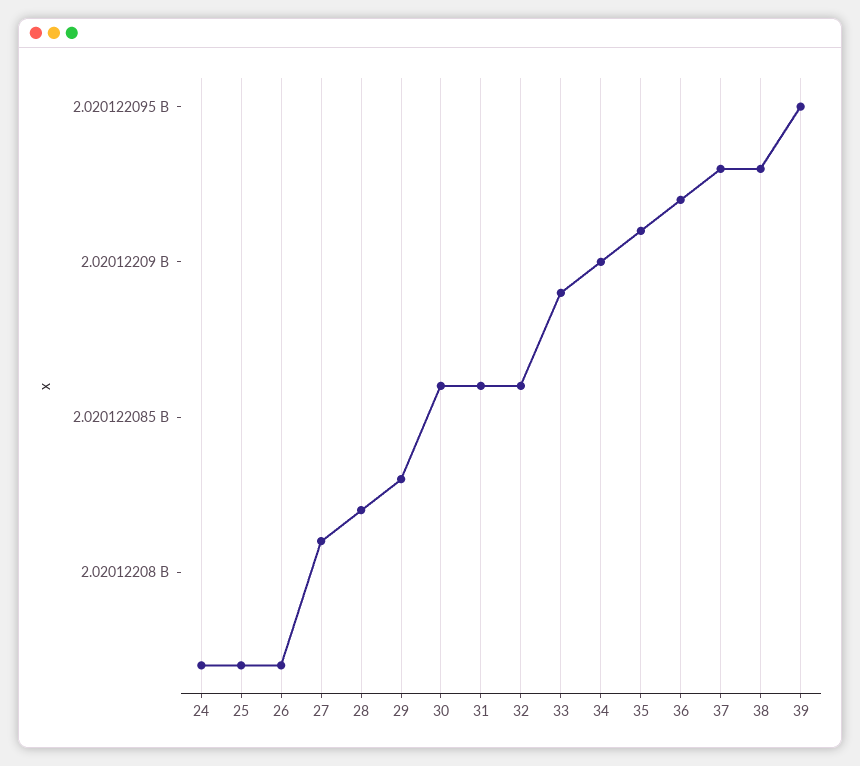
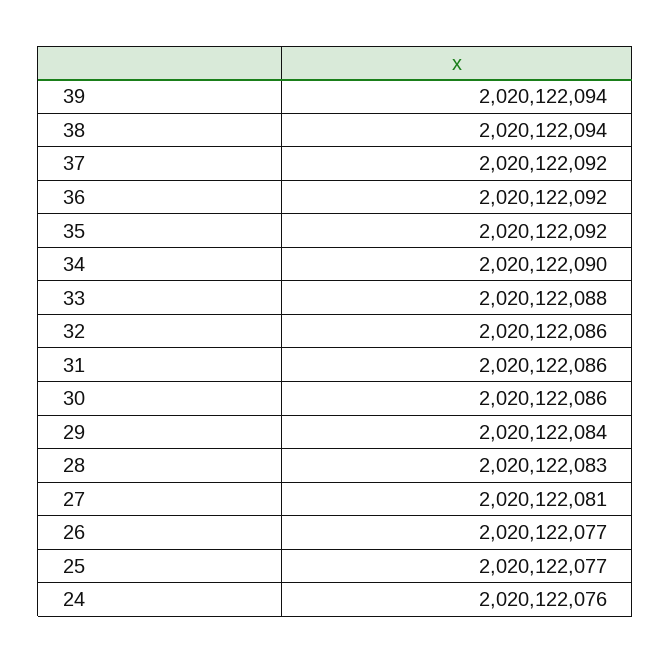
  {
-   "24": 2020122077,
+   "24": 2020122076,
    "25": 2020122077,
    "26": 2020122077,
    "27": 2020122081,
-   "28": 2020122082,
+   "28": 2020122083,
-   "29": 2020122083,
+   "29": 2020122084,
    "30": 2020122086,
    "31": 2020122086,
    "32": 2020122086,
-   "33": 2020122089,
+   "33": 2020122088,
    "34": 2020122090,
-   "35": 2020122091,
+   "35": 2020122092,
    "36": 2020122092,
-   "37": 2020122093,
+   "37": 2020122092,
-   "38": 2020122093,
+   "38": 2020122094,
-   "39": 2020122095
+   "39": 2020122094
  }

